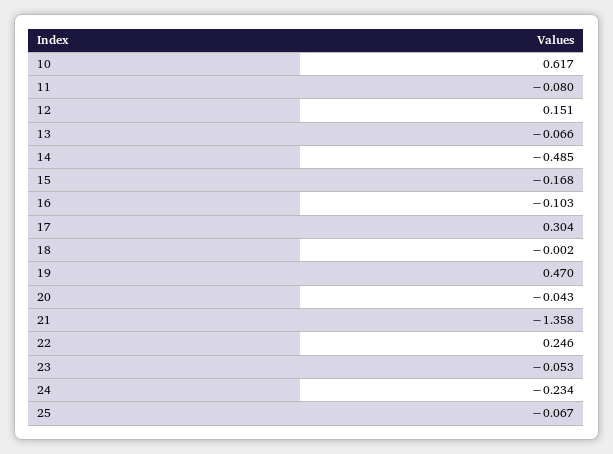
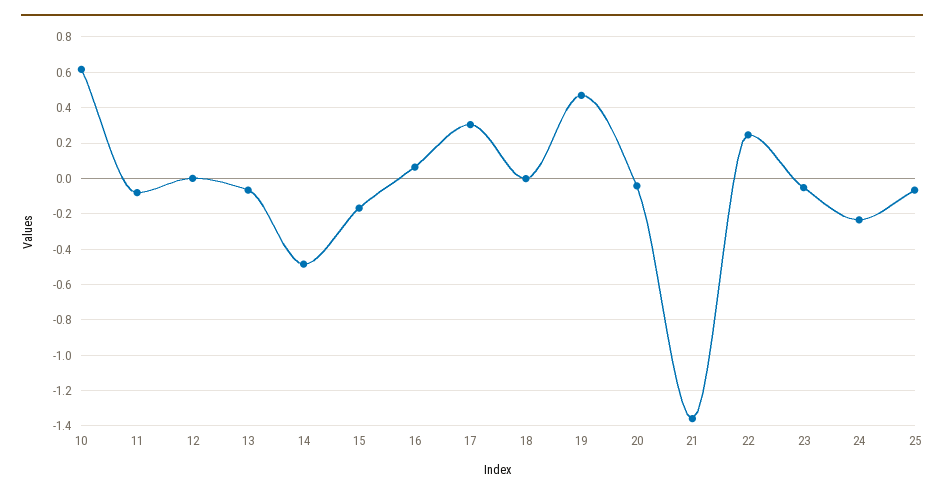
  {
    "10": 0.617,
    "11": -0.08,
-   "12": 0.151,
+   "12": 0,
    "13": -0.066,
    "14": -0.485,
    "15": -0.168,
-   "16": -0.103,
+   "16": 0.05,
    "17": 0.304,
    "18": -0.002,
    "19": 0.47,
    "20": -0.043,
    "21": -1.358,
    "22": 0.246,
    "23": -0.053,
    "24": -0.234,
    "25": -0.067
  }

